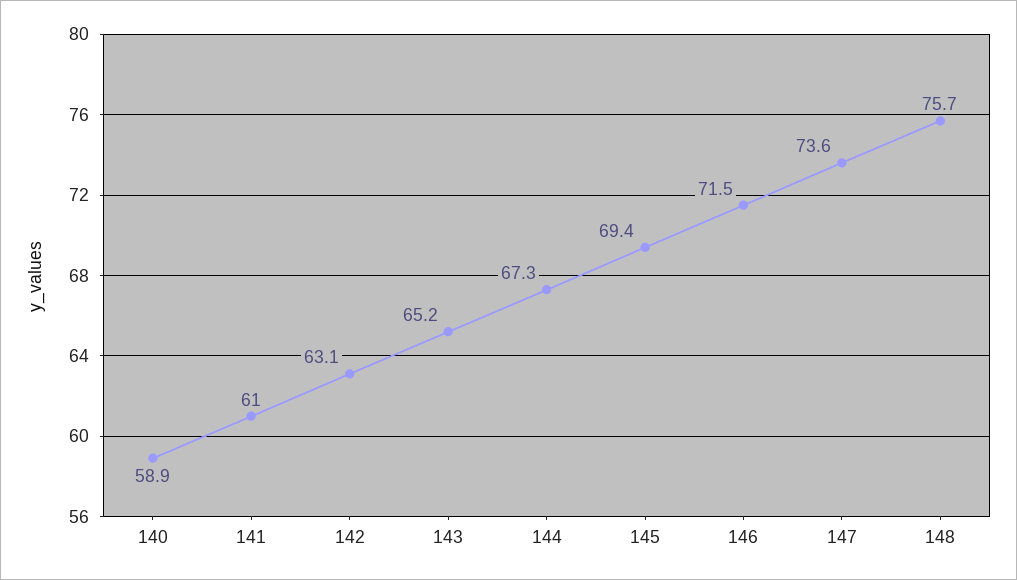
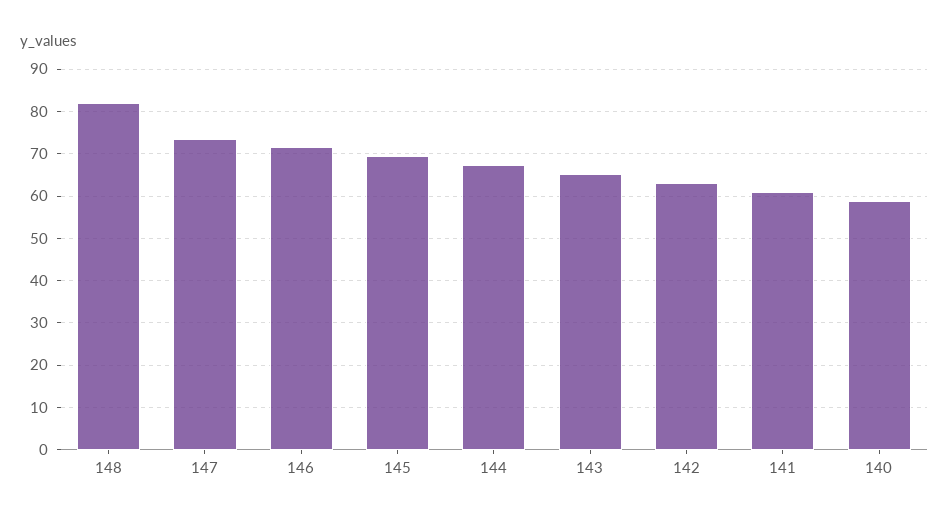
  {
    "140": 58.9,
    "141": 61,
    "142": 63.1,
    "143": 65.2,
    "144": 67.3,
    "145": 69.4,
    "146": 71.5,
    "147": 73.6,
-   "148": 75.7
+   "148": 82
  }

